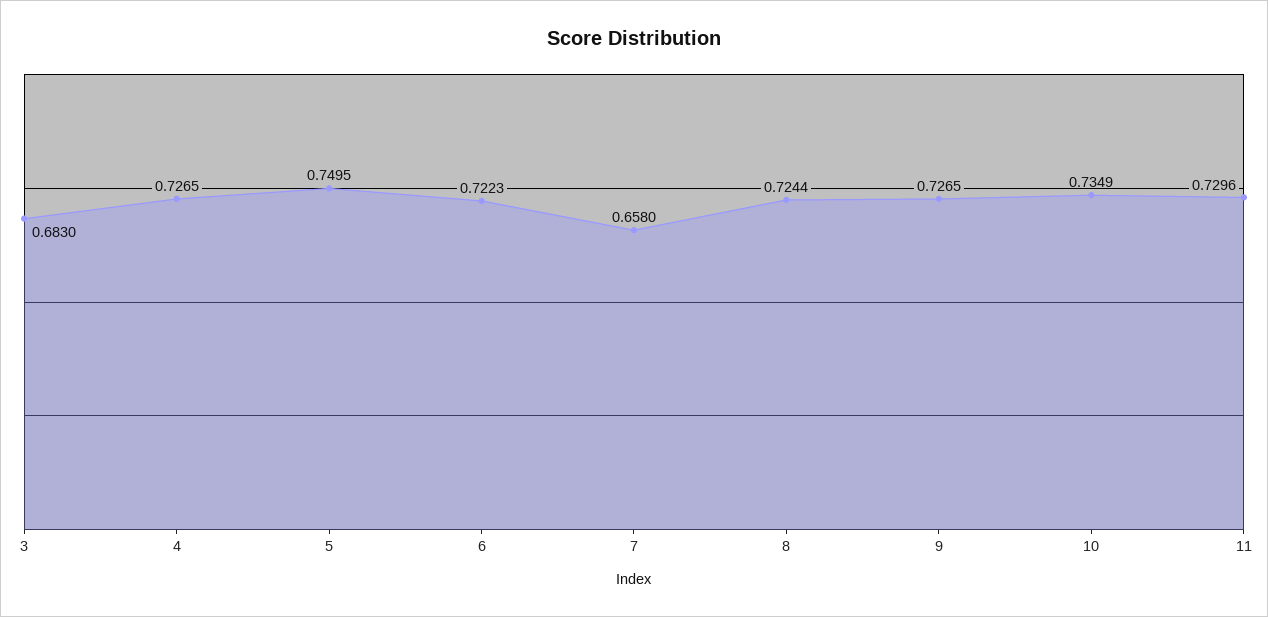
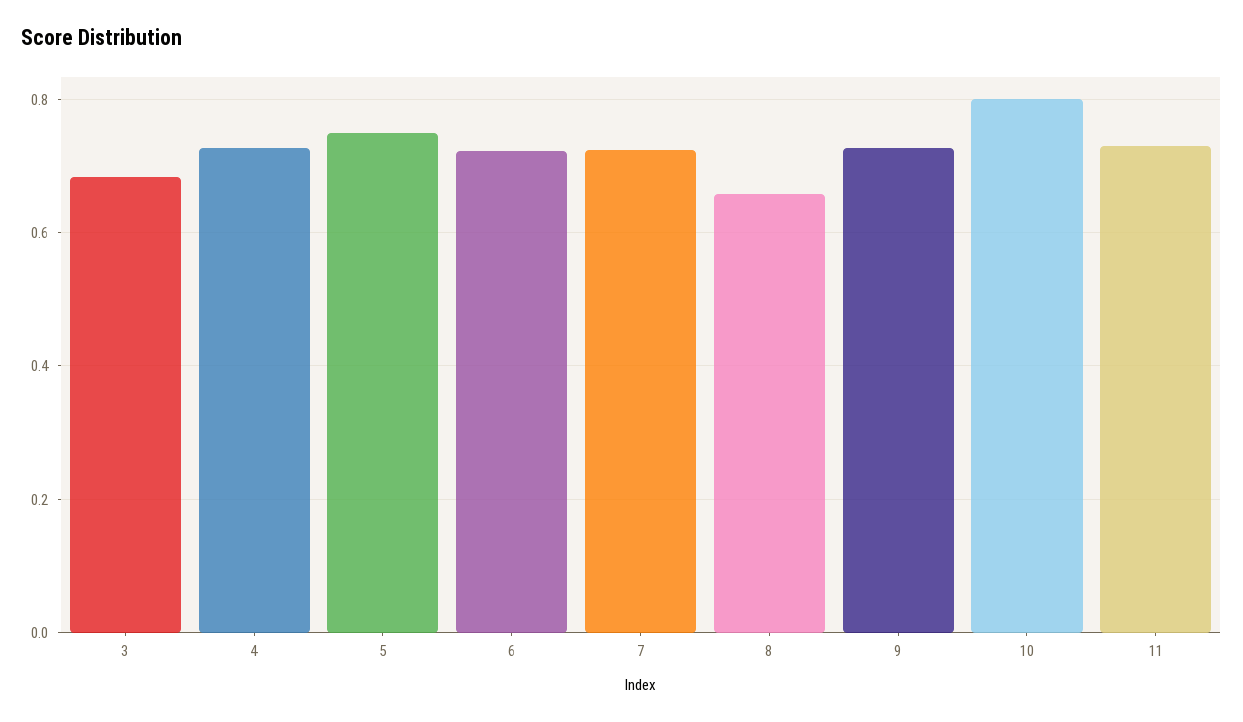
  {
    "3": 0.683,
    "4": 0.7265,
    "5": 0.7495,
    "6": 0.7223,
-   "7": 0.658,
+   "7": 0.72,
-   "8": 0.7244,
+   "8": 0.66,
    "9": 0.7265,
-   "10": 0.7349,
+   "10": 0.8,
    "11": 0.7296
  }

